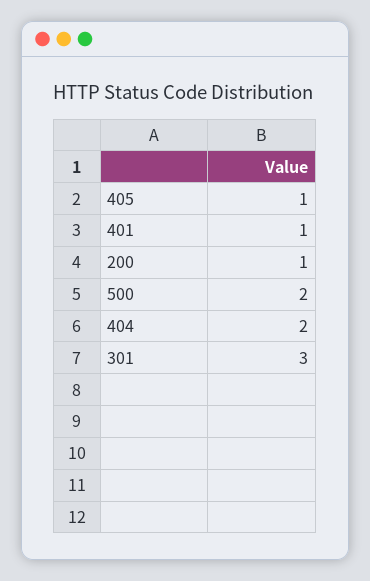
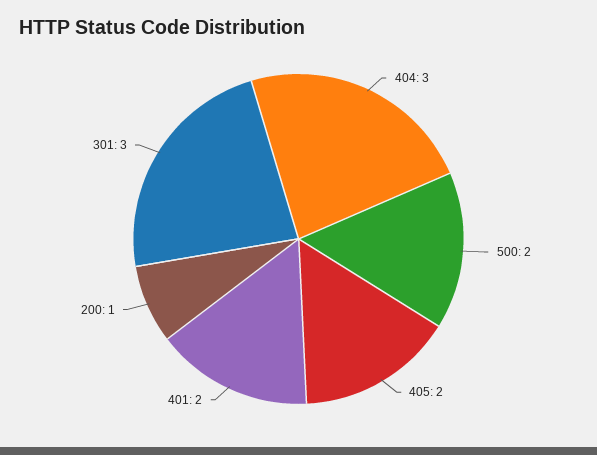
  {
-   "405": 1,
+   "405": 2,
-   "401": 1,
+   "401": 2,
    "200": 1,
    "500": 2,
-   "404": 2,
+   "404": 3,
    "301": 3
  }

